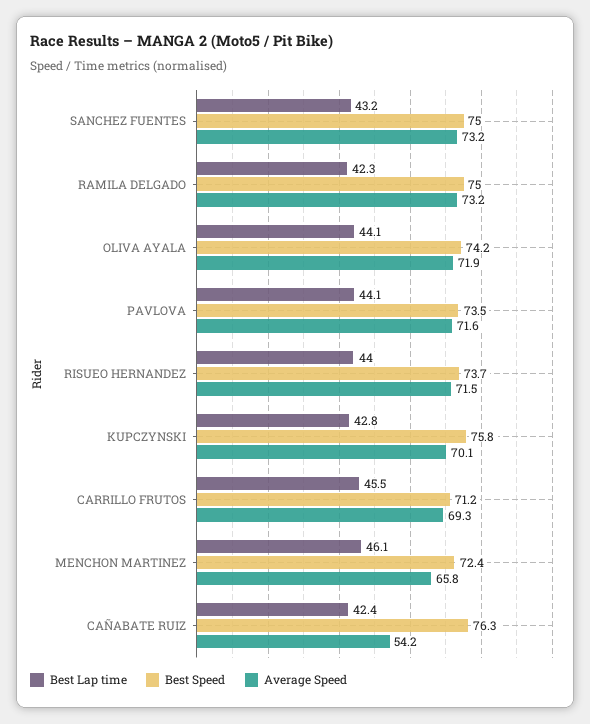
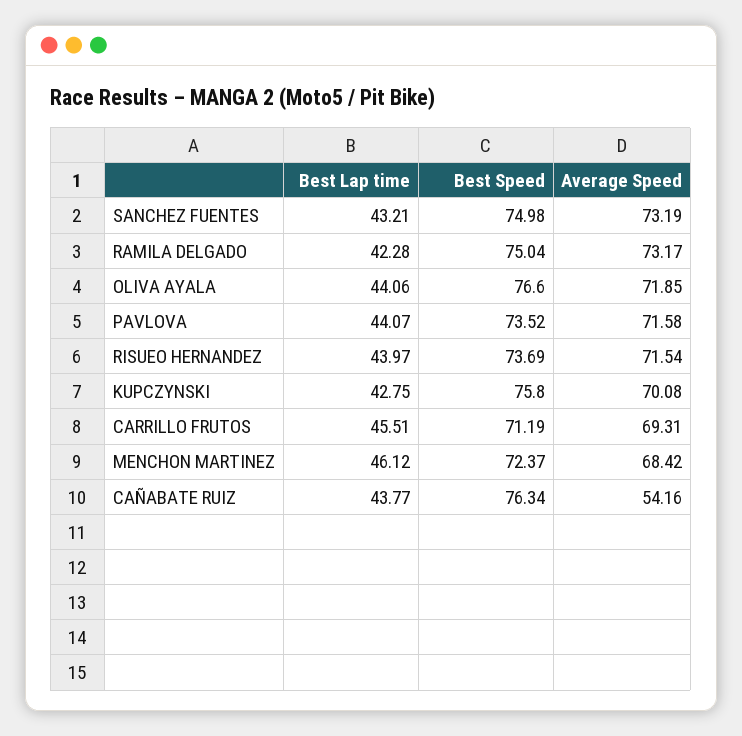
  {
    "Best Lap time": {
      "SANCHEZ FUENTES": 43.21,
      "RAMILA DELGADO": 42.28,
      "OLIVA AYALA": 44.06,
      "PAVLOVA": 44.07,
      "RISUEO HERNANDEZ": 43.97,
      "KUPCZYNSKI": 42.75,
      "CARRILLO FRUTOS": 45.51,
      "MENCHON MARTINEZ": 46.12,
-     "CAÑABATE RUIZ": 42.4
+     "CAÑABATE RUIZ": 43.77
    },
    "Best Speed": {
      "SANCHEZ FUENTES": 74.98,
      "RAMILA DELGADO": 75.04,
-     "OLIVA AYALA": 74.2,
+     "OLIVA AYALA": 76.6,
      "PAVLOVA": 73.52,
      "RISUEO HERNANDEZ": 73.69,
      "KUPCZYNSKI": 75.8,
      "CARRILLO FRUTOS": 71.19,
      "MENCHON MARTINEZ": 72.37,
      "CAÑABATE RUIZ": 76.34
    },
    "Average Speed": {
      "SANCHEZ FUENTES": 73.19,
      "RAMILA DELGADO": 73.17,
      "OLIVA AYALA": 71.85,
      "PAVLOVA": 71.58,
      "RISUEO HERNANDEZ": 71.54,
      "KUPCZYNSKI": 70.08,
      "CARRILLO FRUTOS": 69.31,
-     "MENCHON MARTINEZ": 65.8,
+     "MENCHON MARTINEZ": 68.42,
      "CAÑABATE RUIZ": 54.16
    }
  }

